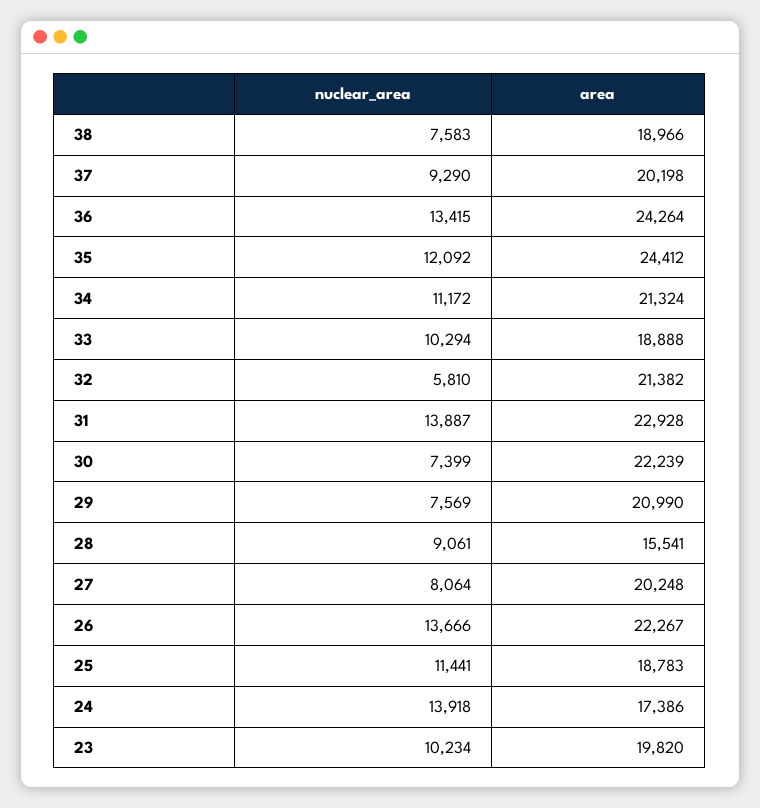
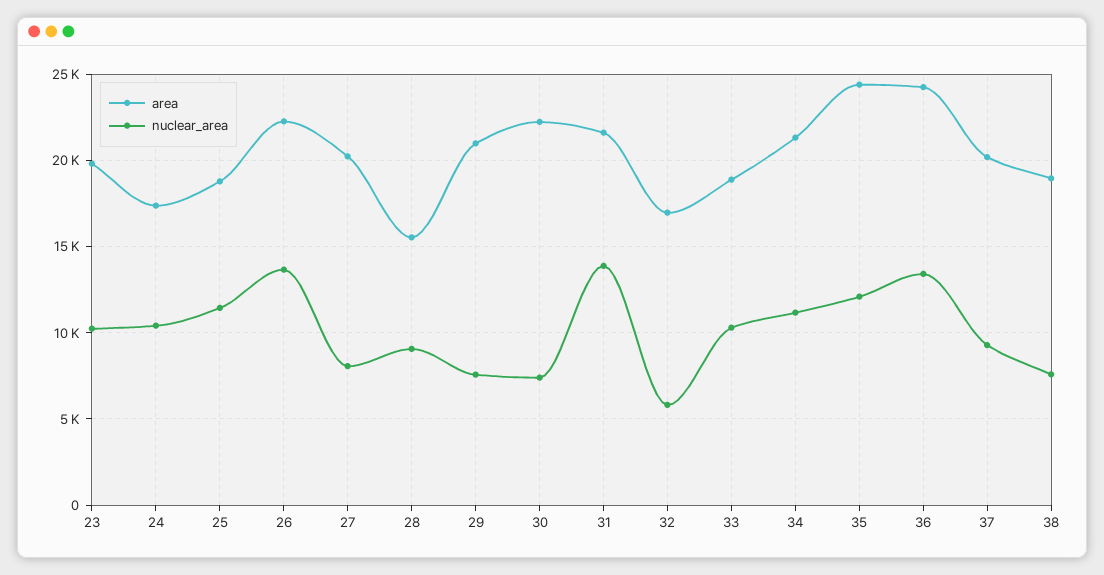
  {
    "nuclear_area": {
      "38": 7583,
      "37": 9290,
      "36": 13415,
      "35": 12092,
      "34": 11172,
      "33": 10294,
      "32": 5810,
      "31": 13887,
      "30": 7399,
      "29": 7569,
      "28": 9061,
      "27": 8064,
      "26": 13666,
      "25": 11441,
-     "24": 13918,
+     "24": 10500,
      "23": 10234
    },
    "area": {
      "38": 18966,
      "37": 20198,
      "36": 24264,
      "35": 24412,
      "34": 21324,
      "33": 18888,
-     "32": 21382,
+     "32": 17000,
-     "31": 22928,
+     "31": 21500,
      "30": 22239,
      "29": 20990,
      "28": 15541,
      "27": 20248,
      "26": 22267,
      "25": 18783,
      "24": 17386,
      "23": 19820
    }
  }

